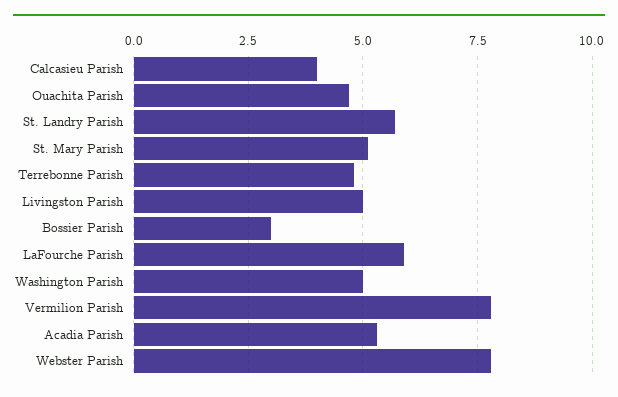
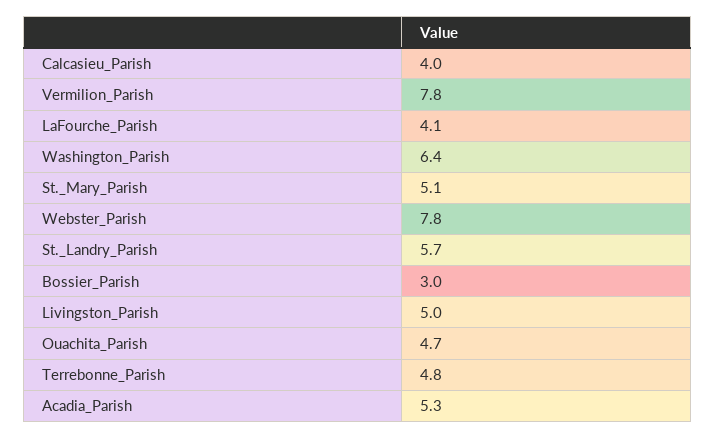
  {
    "Calcasieu Parish": 4,
    "Ouachita Parish": 4.7,
    "St. Landry Parish": 5.7,
    "St. Mary Parish": 5.1,
    "Terrebonne Parish": 4.8,
    "Livingston Parish": 5,
    "Bossier Parish": 3,
-   "LaFourche Parish": 6,
+   "LaFourche Parish": 4.1,
-   "Washington Parish": 5,
+   "Washington Parish": 6.4,
    "Vermilion Parish": 7.8,
    "Acadia Parish": 5.3,
    "Webster Parish": 7.8
  }

